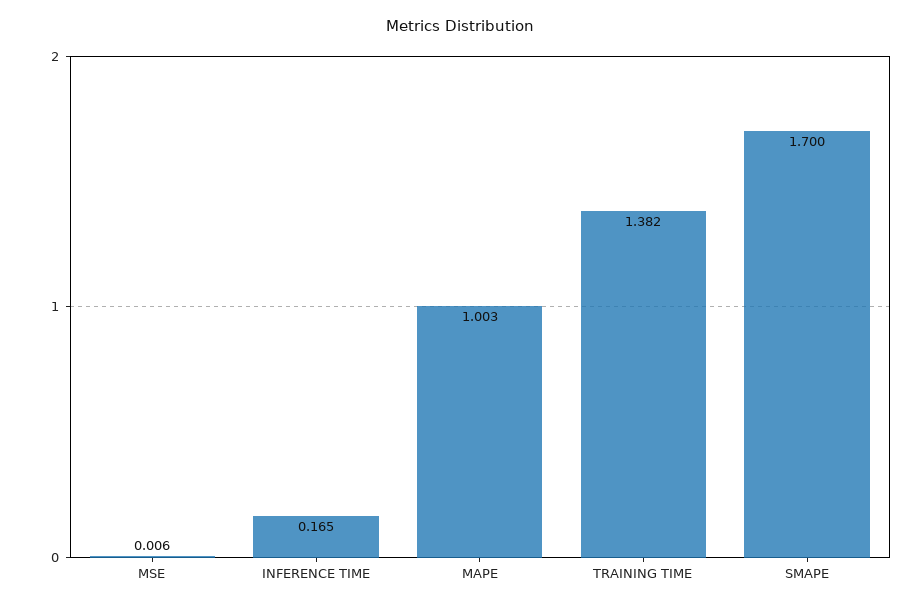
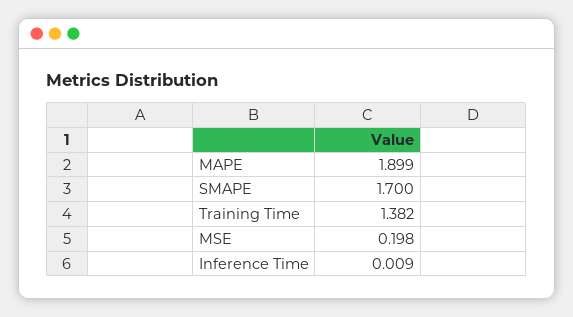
  {
-   "MSE": 0.006,
+   "MSE": 0.198,
-   "INFERENCE TIME": 0.165,
+   "INFERENCE TIME": 0.009,
-   "MAPE": 1.003,
+   "MAPE": 1.899,
    "TRAINING TIME": 1.382,
    "SMAPE": 1.7
  }

